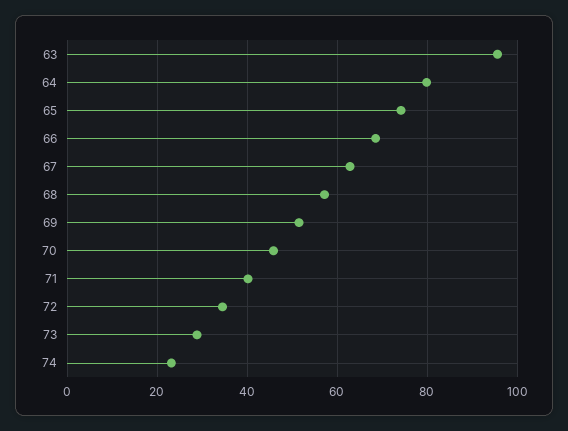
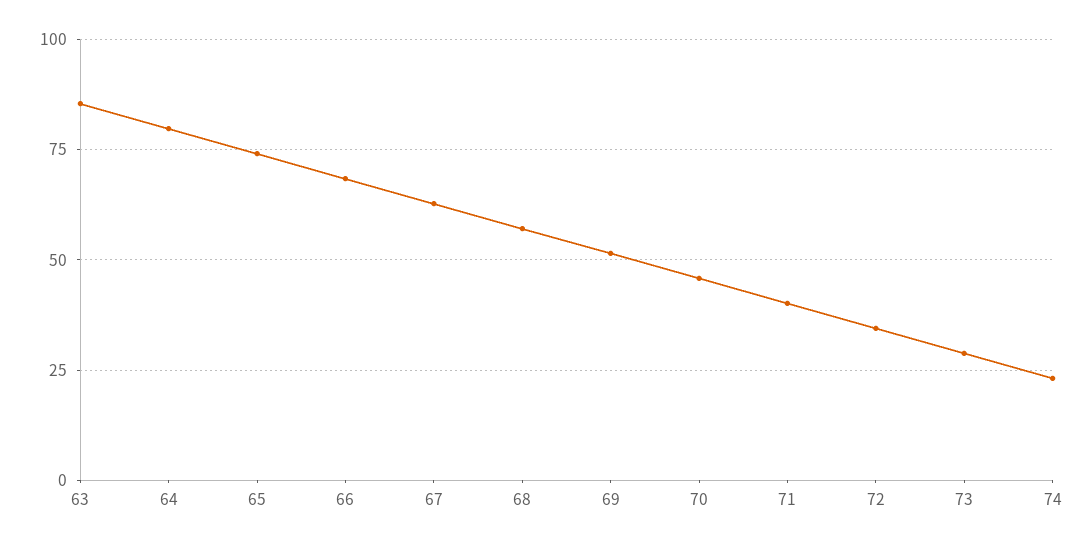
  {
-   "63": 96,
+   "63": 85,
    "64": 80,
    "65": 74,
    "66": 68,
    "67": 62,
    "68": 58,
    "69": 52,
    "70": 46,
    "71": 40,
    "72": 34,
    "73": 28,
    "74": 24
  }

